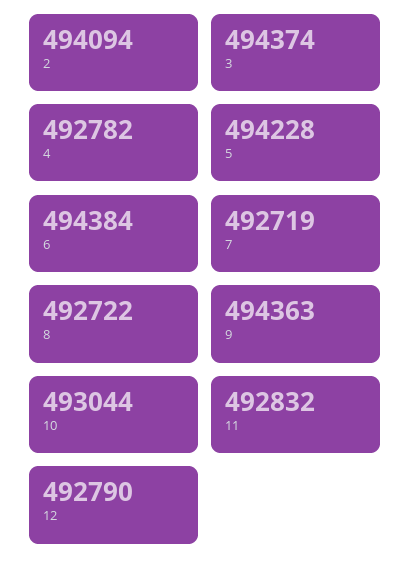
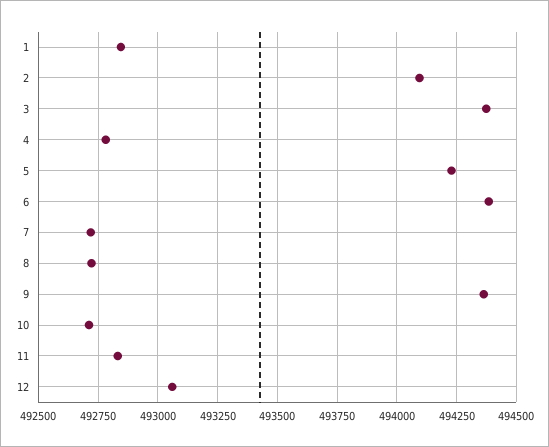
  {
    "2": 494094,
    "3": 494374,
    "4": 492782,
    "5": 494228,
    "6": 494384,
    "7": 492719,
    "8": 492722,
    "9": 494363,
-   "10": 493044,
+   "10": 492700,
    "11": 492832,
-   "12": 492790
+   "12": 493050,
+   "1": 492850
  }

